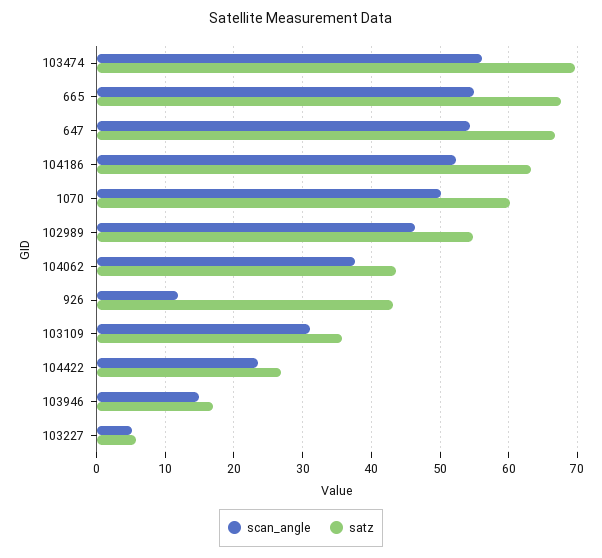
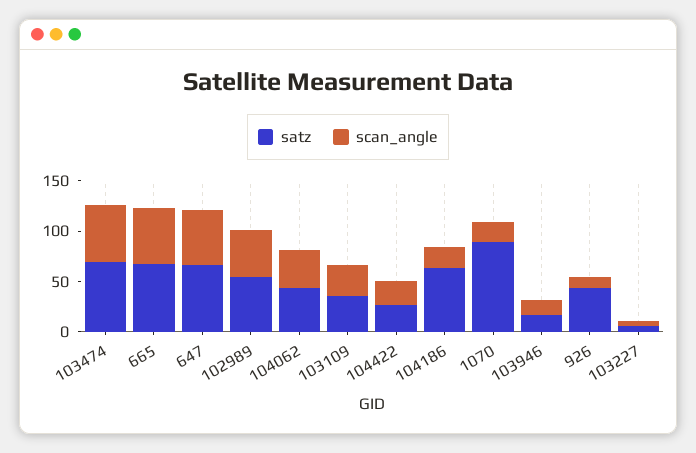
  {
    "scan_angle": {
      "103474": 56,
      "665": 55,
      "647": 54,
-     "104186": 52,
+     "104186": 20,
-     "1070": 50,
+     "1070": 20,
      "102989": 46,
      "104062": 38,
      "926": 12,
      "103109": 31,
      "104422": 24,
      "103946": 15,
      "103227": 5
    },
    "satz": {
      "103474": 70,
      "665": 68,
      "647": 67,
      "104186": 63,
-     "1070": 60,
+     "1070": 90,
      "102989": 55,
      "104062": 44,
      "926": 43,
      "103109": 36,
      "104422": 27,
      "103946": 17,
      "103227": 6
    }
  }

